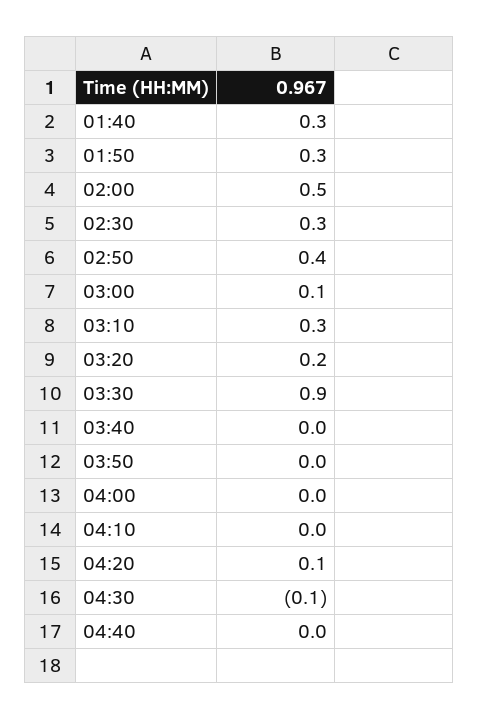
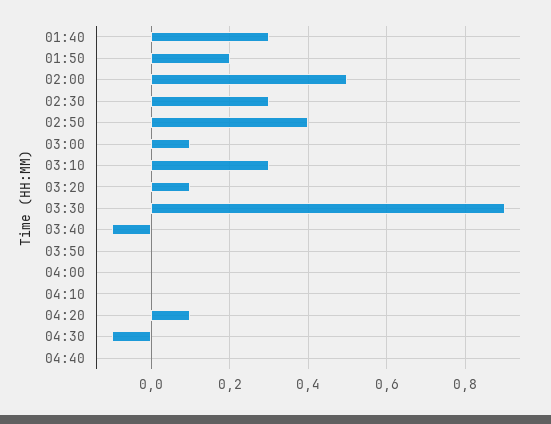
  {
    "01:40": 0.3,
-   "01:50": 0.3,
+   "01:50": 0.2,
    "02:00": 0.5,
    "02:30": 0.3,
    "02:50": 0.4,
    "03:00": 0.1,
    "03:10": 0.3,
-   "03:20": 0.2,
+   "03:20": 0.1,
    "03:30": 0.9,
-   "03:40": 0,
+   "03:40": -0.1,
    "03:50": 0,
    "04:00": 0,
    "04:10": 0,
    "04:20": 0.1,
    "04:30": -0.1,
    "04:40": 0
  }

